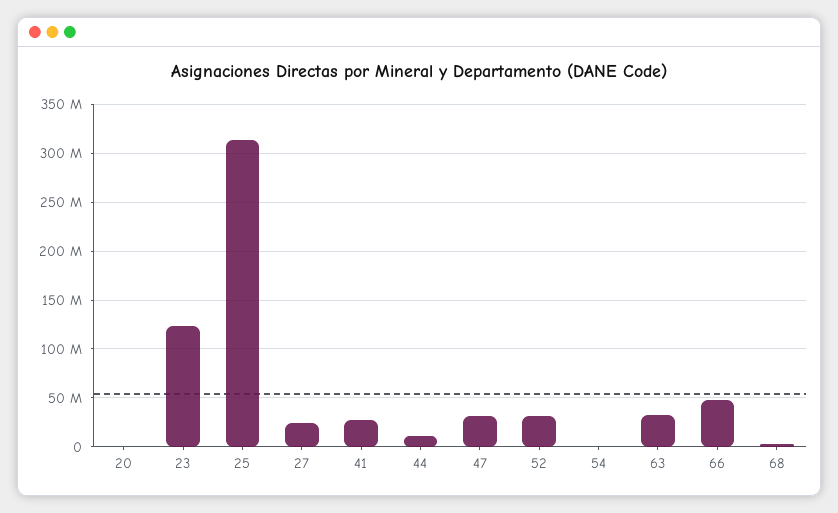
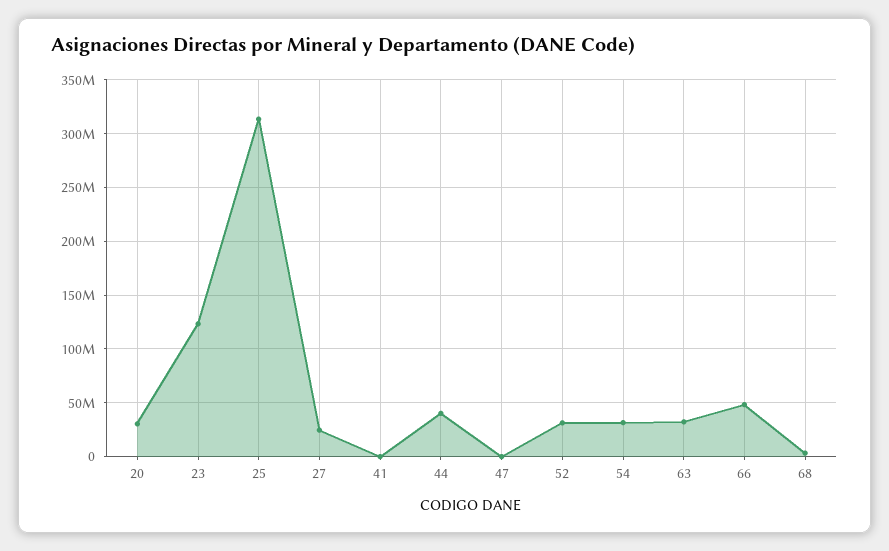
  {
-   "20": 0,
+   "20": 30000000,
    "23": 120000000,
    "25": 310000000,
    "27": 20000000,
-   "41": 30000000,
+   "41": 0,
-   "44": 10000000,
+   "44": 40000000,
-   "47": 30000000,
+   "47": 0,
    "52": 30000000,
-   "54": 0,
+   "54": 30000000,
    "63": 30000000,
    "66": 50000000,
    "68": 0
  }

